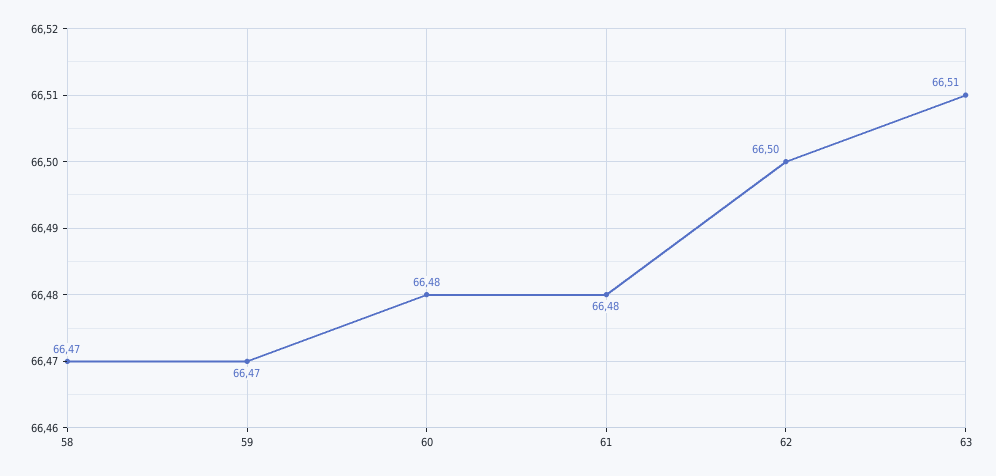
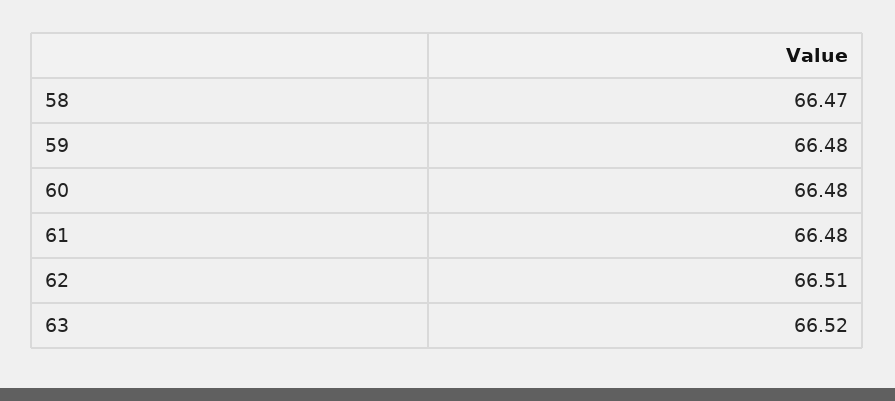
  {
    "58": 66.47,
-   "59": 66.47,
+   "59": 66.48,
    "60": 66.48,
    "61": 66.48,
-   "62": 66.5,
+   "62": 66.51,
-   "63": 66.51
+   "63": 66.52
  }

